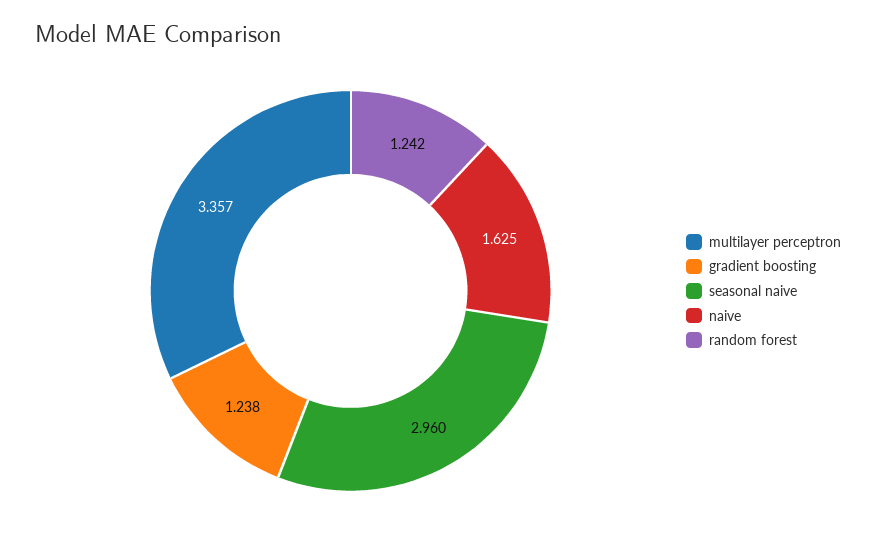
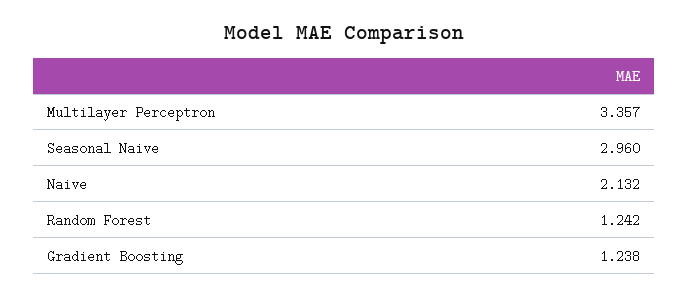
  {
    "multilayer perceptron": 3.357,
    "gradient boosting": 1.238,
    "seasonal naive": 2.96,
-   "naive": 1.625,
+   "naive": 2.132,
    "random forest": 1.242
  }

